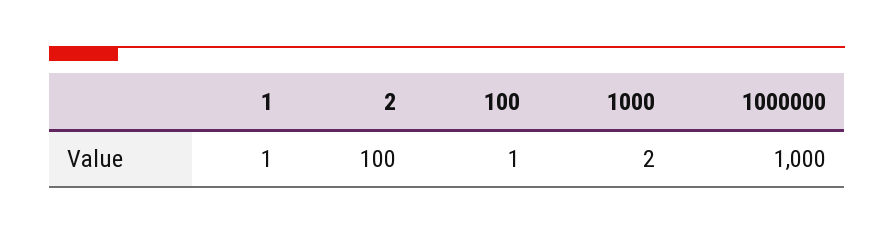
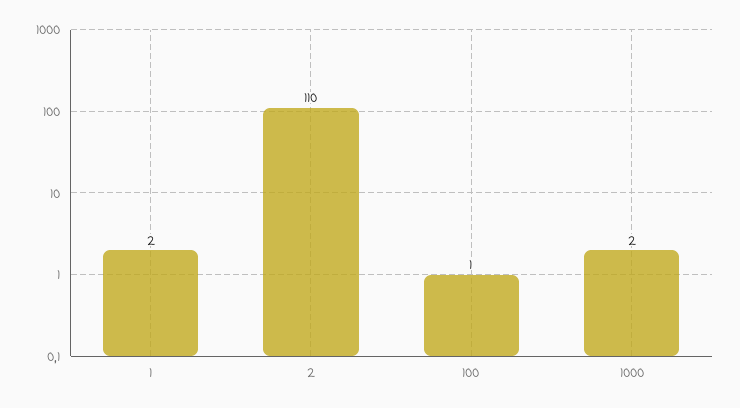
  {
-   "1": 1,
+   "1": 2,
-   "2": 100,
+   "2": 110,
    "100": 1,
-   "1000": 2,
+   "1000": 2
-   "1000000": 1000
  }

